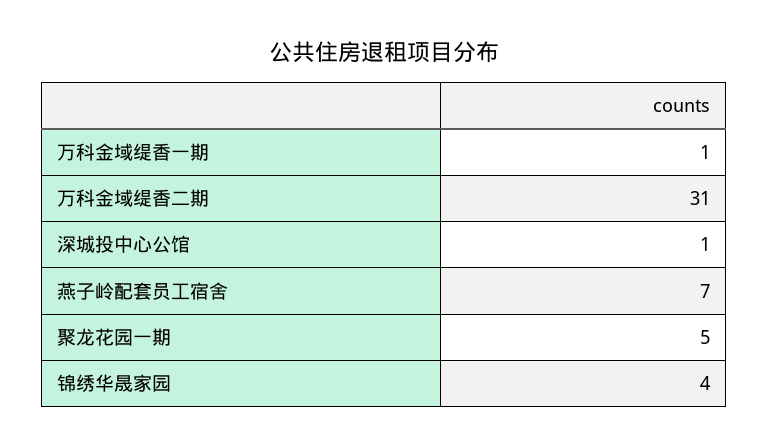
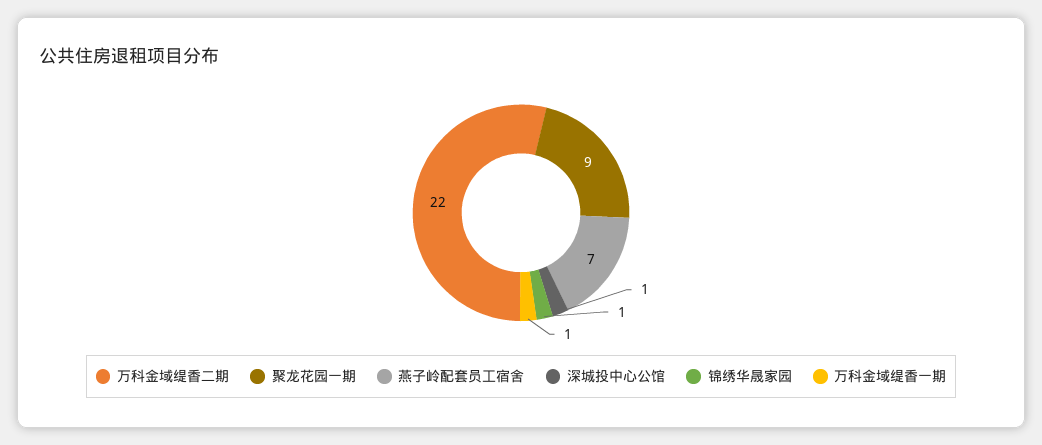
  {
    "万科金域缇香一期": 1,
-   "万科金域缇香二期": 31,
+   "万科金域缇香二期": 22,
    "深城投中心公馆": 1,
    "燕子岭配套员工宿舍": 7,
-   "聚龙花园一期": 5,
+   "聚龙花园一期": 9,
-   "锦绣华晟家园": 4
+   "锦绣华晟家园": 1
  }

